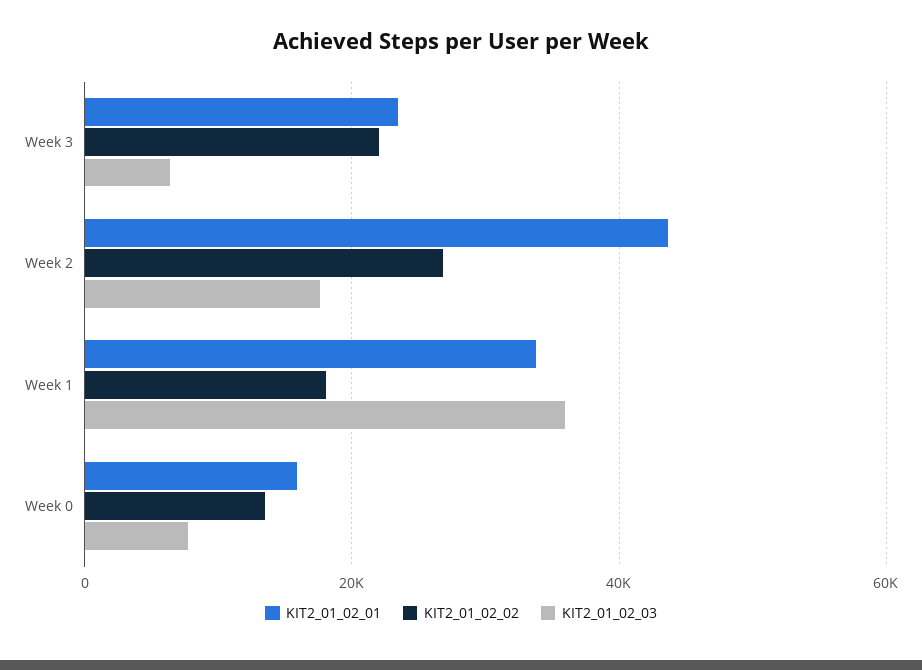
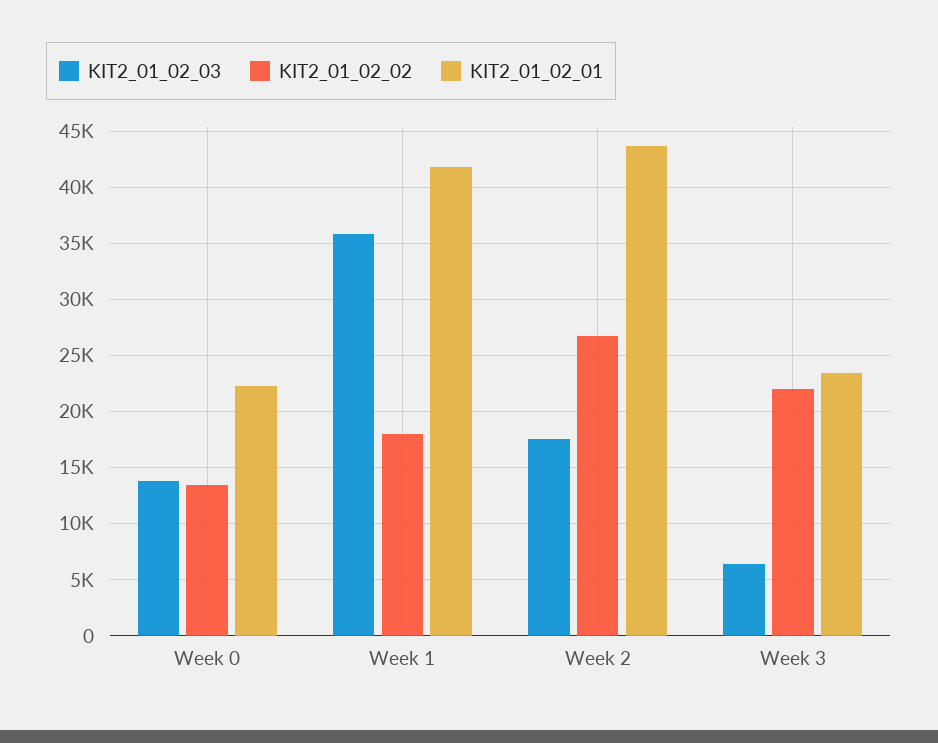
  {
    "KIT2_01_02_01": {
      "Week 3": 23000,
      "Week 2": 44000,
-     "Week 1": 34000,
+     "Week 1": 42000,
-     "Week 0": 16000
+     "Week 0": 22000
    },
    "KIT2_01_02_02": {
      "Week 3": 22000,
      "Week 2": 27000,
      "Week 1": 18000,
      "Week 0": 14000
    },
    "KIT2_01_02_03": {
      "Week 3": 6000,
      "Week 2": 18000,
      "Week 1": 36000,
-     "Week 0": 8000
+     "Week 0": 14000
    }
  }

